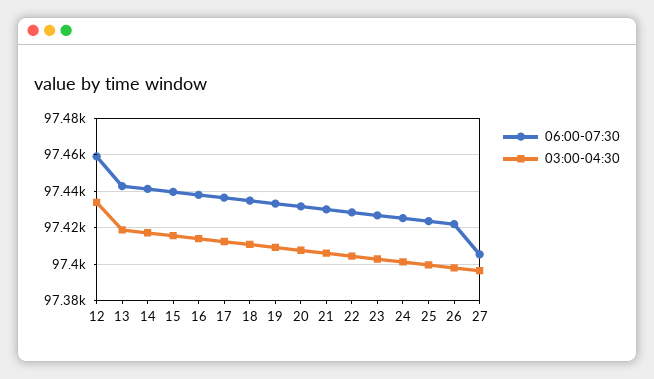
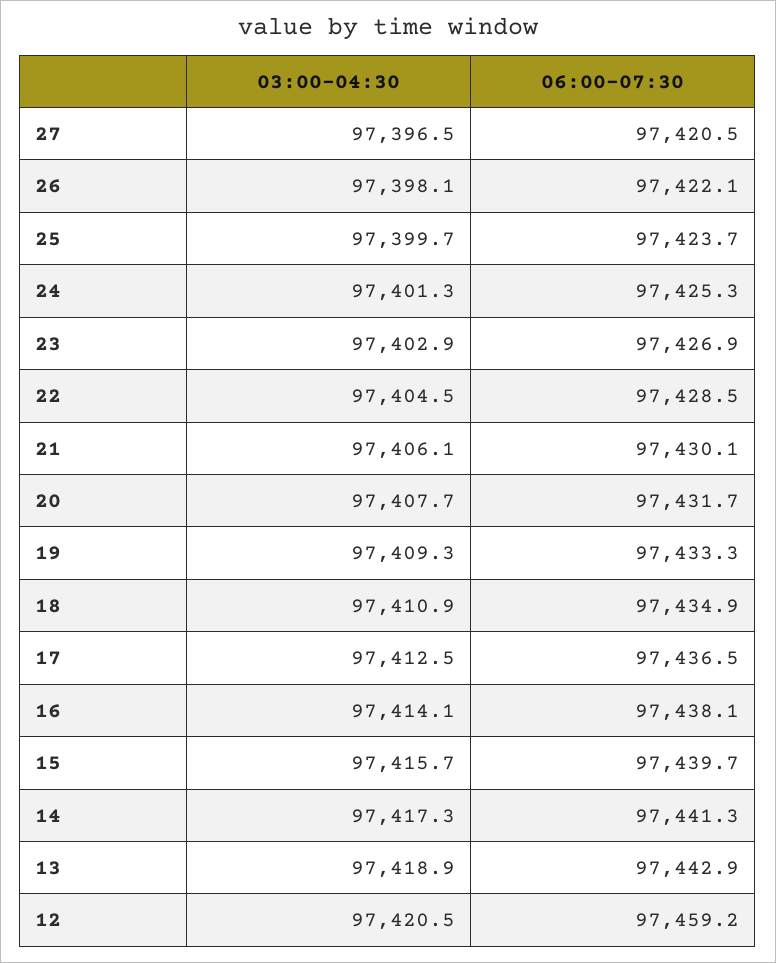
  {
    "06:00-07:30": {
      "12": 97459.2,
      "13": 97442.9,
      "14": 97441.3,
      "15": 97439.7,
      "16": 97438.1,
      "17": 97436.5,
      "18": 97434.9,
      "19": 97433.3,
      "20": 97431.7,
      "21": 97430.1,
      "22": 97428.5,
      "23": 97426.9,
      "24": 97425.3,
      "25": 97423.7,
      "26": 97422.1,
-     "27": 97405
+     "27": 97420.5
    },
    "03:00-04:30": {
-     "12": 97435,
+     "12": 97420.5,
      "13": 97418.9,
      "14": 97417.3,
      "15": 97415.7,
      "16": 97414.1,
      "17": 97412.5,
      "18": 97410.9,
      "19": 97409.3,
      "20": 97407.7,
      "21": 97406.1,
      "22": 97404.5,
      "23": 97402.9,
      "24": 97401.3,
      "25": 97399.7,
      "26": 97398.1,
      "27": 97396.5
    }
  }

